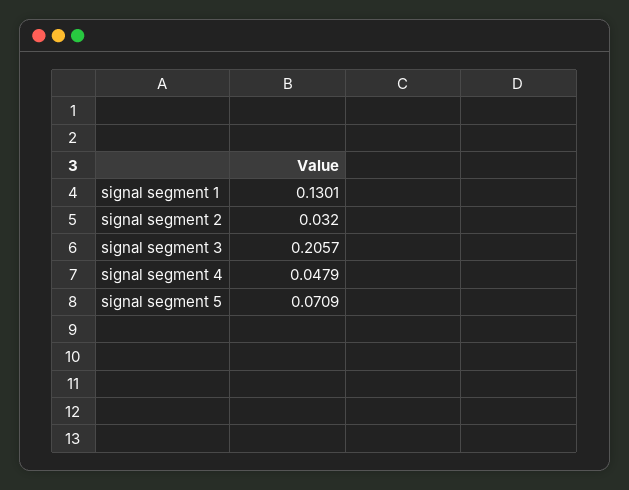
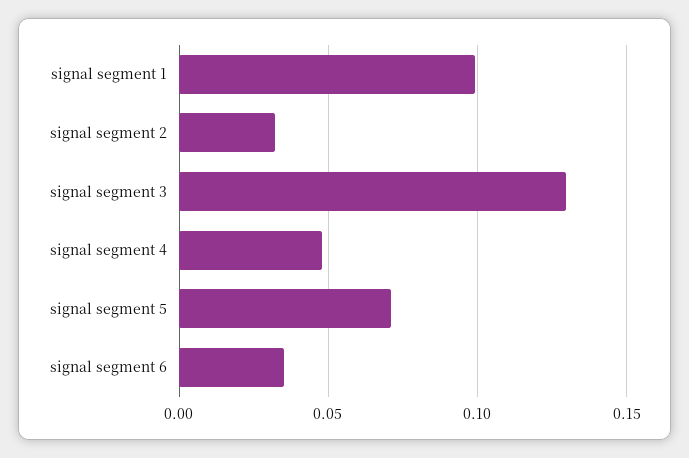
  {
-   "signal segment 1": 0.1301,
+   "signal segment 1": 0.1,
    "signal segment 2": 0.032,
-   "signal segment 3": 0.2057,
+   "signal segment 3": 0.13,
    "signal segment 4": 0.0479,
-   "signal segment 5": 0.0709
+   "signal segment 5": 0.0709,
+   "signal segment 6": 0.035
  }

